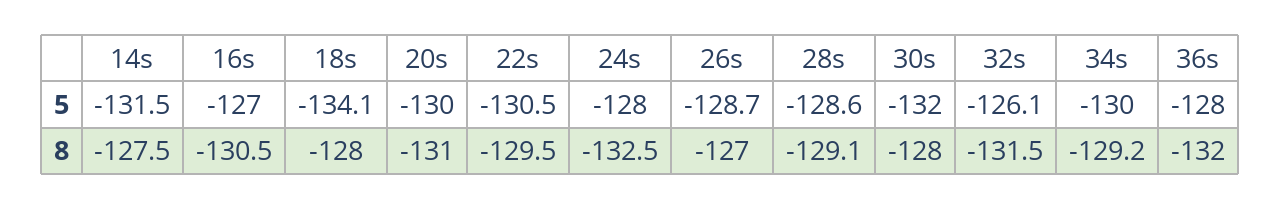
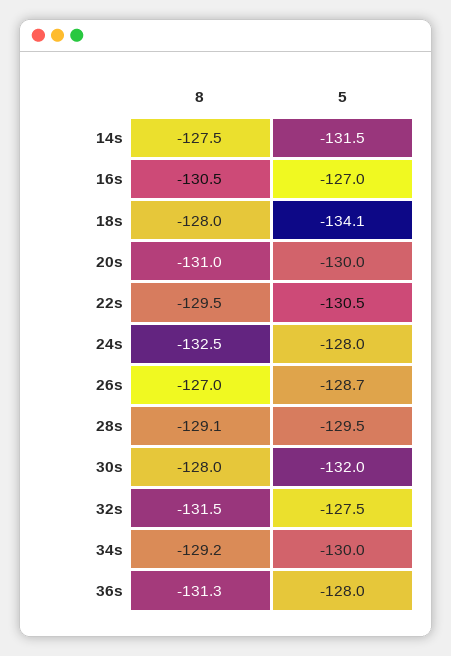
  {
    "14s": {
      "5": -131.5,
      "8": -127.5
    },
    "16s": {
      "5": -127,
      "8": -130.5
    },
    "18s": {
      "5": -134.1,
      "8": -128
    },
    "20s": {
      "5": -130,
      "8": -131
    },
    "22s": {
      "5": -130.5,
      "8": -129.5
    },
    "24s": {
      "5": -128,
      "8": -132.5
    },
    "26s": {
      "5": -128.7,
      "8": -127
    },
    "28s": {
-     "5": -128.6,
+     "5": -129.5,
      "8": -129.1
    },
    "30s": {
      "5": -132,
      "8": -128
    },
    "32s": {
-     "5": -126.1,
+     "5": -127.5,
      "8": -131.5
    },
    "34s": {
      "5": -130,
      "8": -129.2
    },
    "36s": {
      "5": -128,
-     "8": -132
+     "8": -131.3
    }
  }

